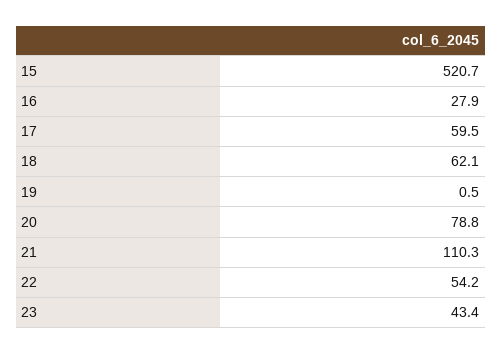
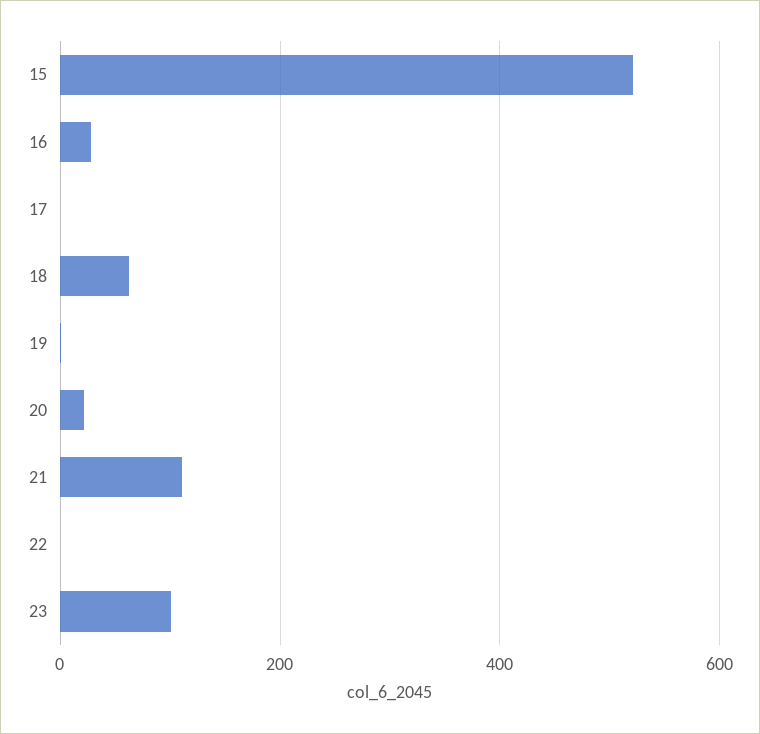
  {
    "15": 520.7,
    "16": 27.9,
-   "17": 59.5,
+   "17": 0,
    "18": 62.1,
    "19": 0.5,
-   "20": 78.8,
+   "20": 20,
    "21": 110.3,
-   "22": 54.2,
+   "22": 0,
-   "23": 43.4
+   "23": 100
  }

